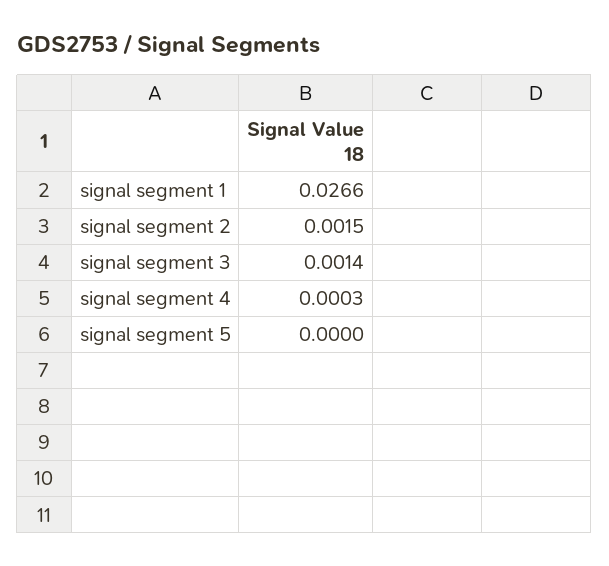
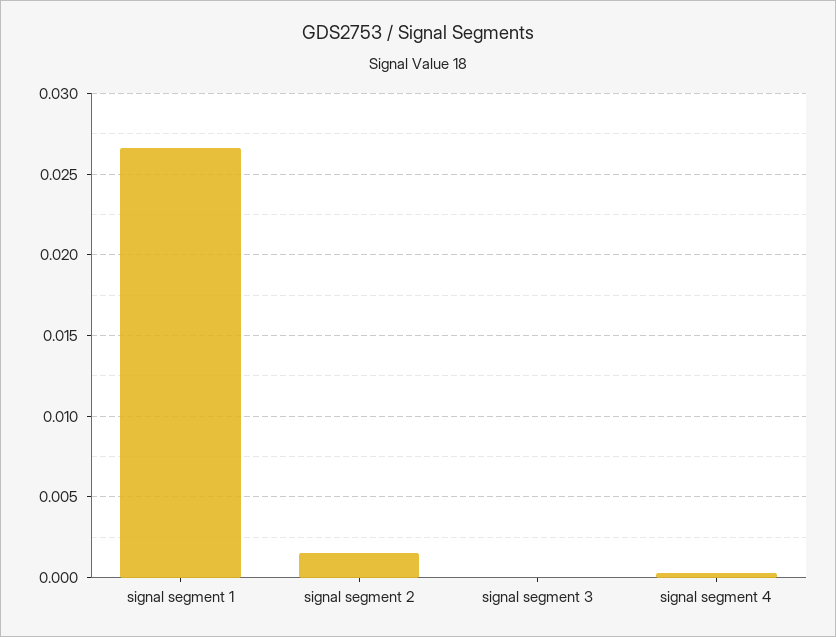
  {
    "signal segment 1": 0.0266,
    "signal segment 2": 0.0015,
-   "signal segment 3": 0.0014,
+   "signal segment 3": 0,
-   "signal segment 4": 0.0003,
+   "signal segment 4": 0.0003
-   "signal segment 5": 0
  }

